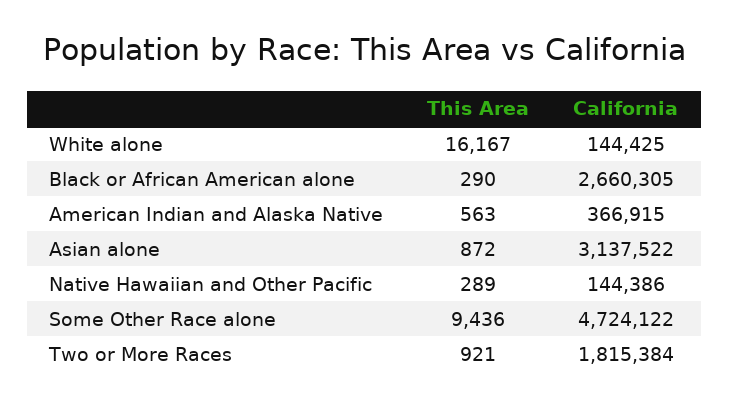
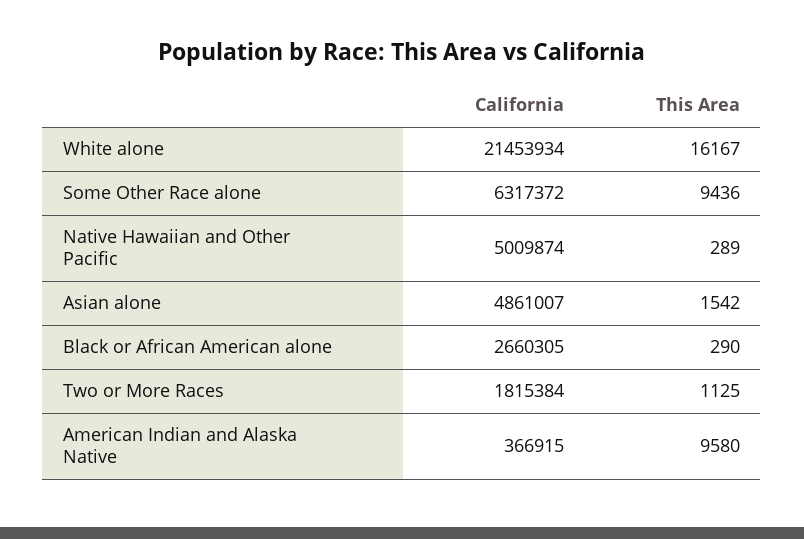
  {
    "This Area": {
      "White alone": 16167,
      "Black or African American alone": 290,
-     "American Indian and Alaska Native": 563,
+     "American Indian and Alaska Native": 9580,
-     "Asian alone": 872,
+     "Asian alone": 1542,
      "Native Hawaiian and Other Pacific": 289,
      "Some Other Race alone": 9436,
-     "Two or More Races": 921
+     "Two or More Races": 1125
    },
    "California": {
-     "White alone": 144425,
+     "White alone": 21453934,
      "Black or African American alone": 2660305,
      "American Indian and Alaska Native": 366915,
-     "Asian alone": 3137522,
+     "Asian alone": 4861007,
-     "Native Hawaiian and Other Pacific": 144386,
+     "Native Hawaiian and Other Pacific": 5009874,
-     "Some Other Race alone": 4724122,
+     "Some Other Race alone": 6317372,
      "Two or More Races": 1815384
    }
  }

